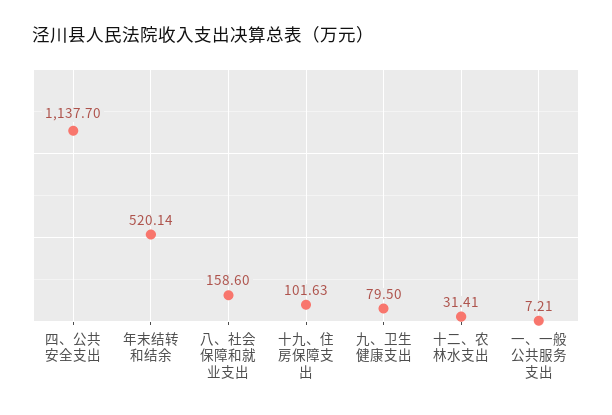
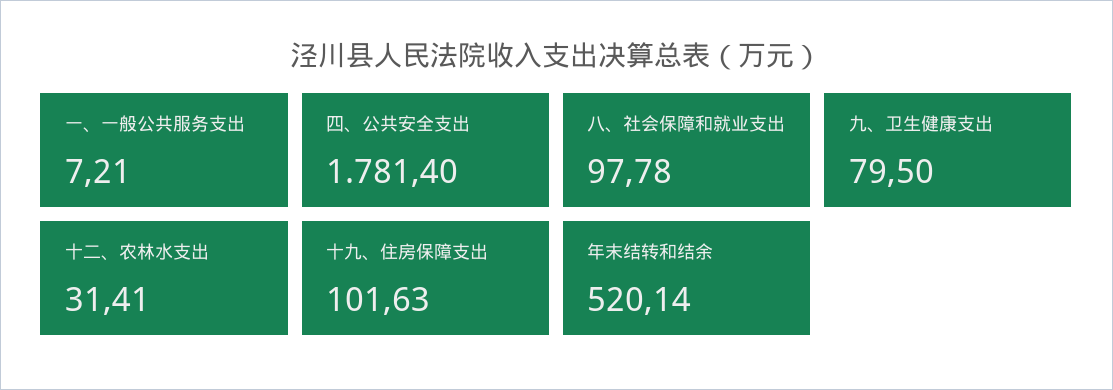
  {
-   "四、公共安全支出": 1137.7,
+   "四、公共安全支出": 1781.4,
    "年末结转和结余": 520.14,
-   "八、社会保障和就业支出": 158.6,
+   "八、社会保障和就业支出": 97.78,
    "十九、住房保障支出": 101.63,
    "九、卫生健康支出": 79.5,
    "十二、农林水支出": 31.41,
    "一、一般公共服务支出": 7.21
  }

